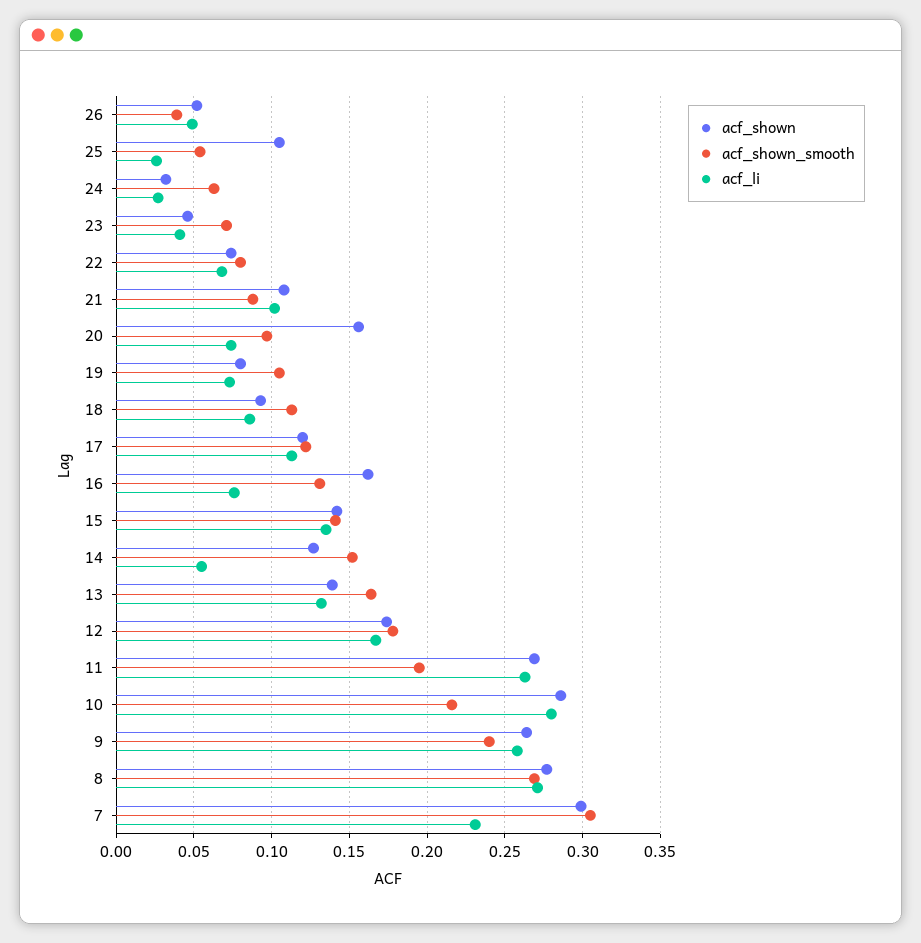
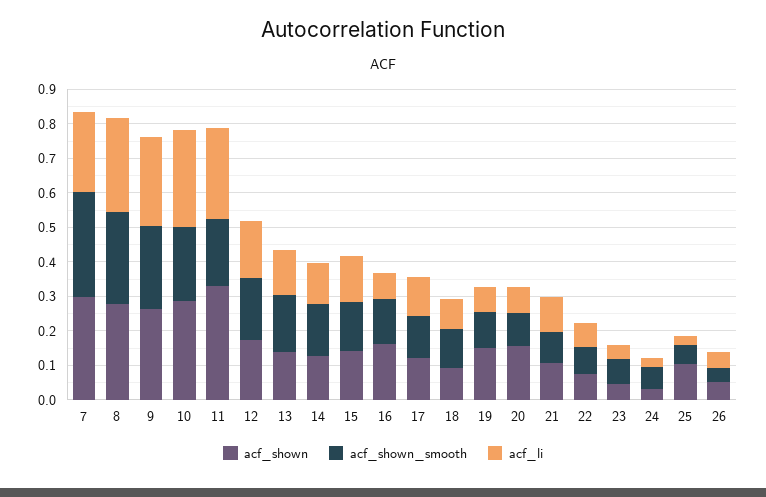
  {
    "acf_shown": {
      "26": 0.05,
      "25": 0.105,
      "24": 0.03,
      "23": 0.045,
      "22": 0.075,
      "21": 0.11,
      "20": 0.155,
-     "19": 0.08,
+     "19": 0.15,
      "18": 0.095,
      "17": 0.12,
      "16": 0.16,
      "15": 0.14,
      "14": 0.125,
      "13": 0.14,
      "12": 0.175,
-     "11": 0.27,
+     "11": 0.325,
      "10": 0.285,
      "9": 0.265,
      "8": 0.275,
      "7": 0.3
    },
    "acf_shown_smooth": {
      "26": 0.04,
      "25": 0.055,
      "24": 0.065,
      "23": 0.07,
      "22": 0.08,
      "21": 0.09,
      "20": 0.095,
      "19": 0.105,
      "18": 0.115,
      "17": 0.12,
      "16": 0.13,
      "15": 0.14,
      "14": 0.15,
      "13": 0.165,
      "12": 0.18,
      "11": 0.195,
      "10": 0.215,
      "9": 0.24,
      "8": 0.27,
      "7": 0.305
    },
    "acf_li": {
      "26": 0.05,
      "25": 0.025,
      "24": 0.025,
      "23": 0.04,
      "22": 0.07,
      "21": 0.1,
      "20": 0.075,
      "19": 0.075,
      "18": 0.085,
      "17": 0.115,
      "16": 0.075,
      "15": 0.135,
-     "14": 0.055,
+     "14": 0.125,
      "13": 0.13,
      "12": 0.165,
      "11": 0.265,
      "10": 0.28,
      "9": 0.26,
      "8": 0.27,
      "7": 0.23
    }
  }

